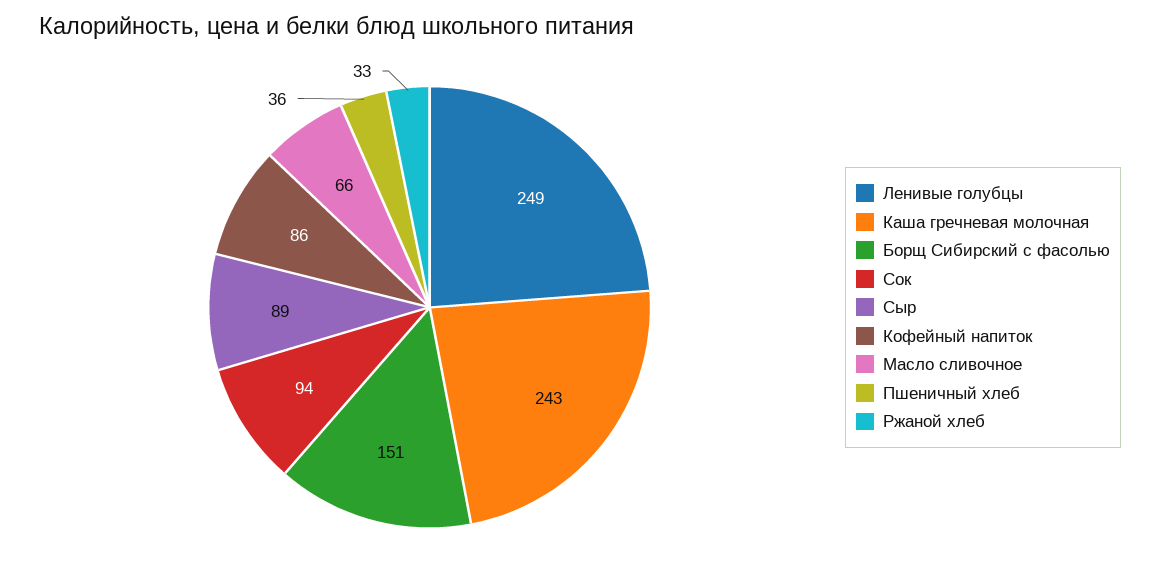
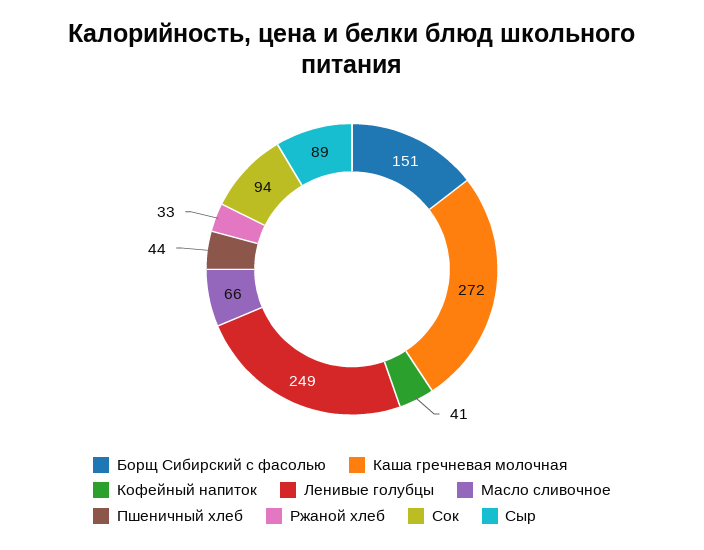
  {
    "Ленивые голубцы": 249,
-   "Каша гречневая молочная": 243,
+   "Каша гречневая молочная": 272,
    "Борщ Сибирский с фасолью": 151,
    "Сок": 94,
    "Сыр": 89,
-   "Кофейный напиток": 86,
+   "Кофейный напиток": 41,
    "Масло сливочное": 66,
-   "Пшеничный хлеб": 36,
+   "Пшеничный хлеб": 44,
    "Ржаной хлеб": 33
  }

